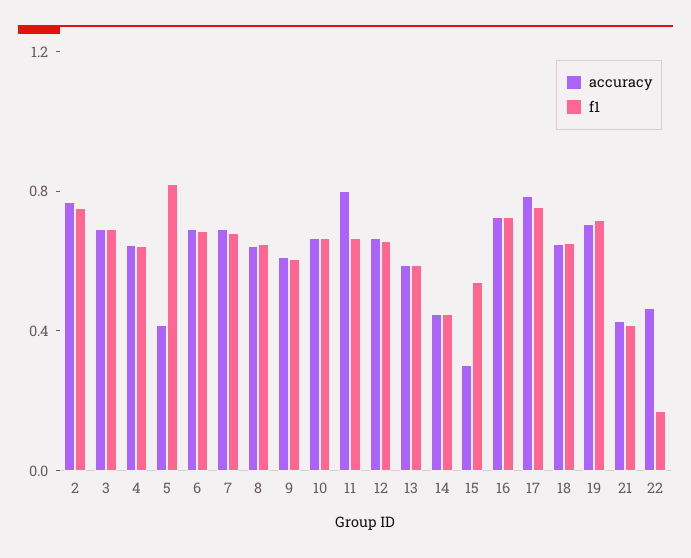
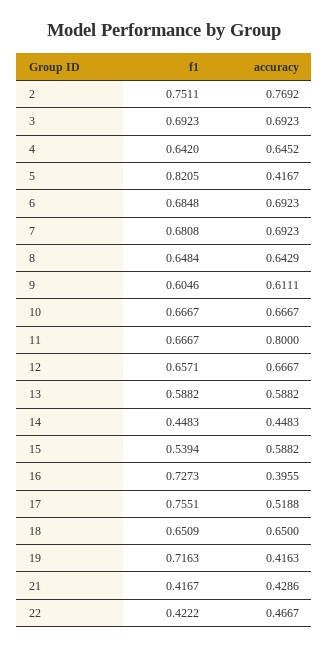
  {
    "accuracy": {
      "2": 0.7692,
      "3": 0.6923,
      "4": 0.6452,
      "5": 0.4167,
      "6": 0.6923,
      "7": 0.6923,
      "8": 0.6429,
      "9": 0.6111,
      "10": 0.6667,
      "11": 0.8,
      "12": 0.6667,
      "13": 0.5882,
      "14": 0.4483,
-     "15": 0.3,
+     "15": 0.5882,
-     "16": 0.7,
+     "16": 0.3955,
-     "17": 0.8,
+     "17": 0.5188,
      "18": 0.65,
-     "19": 0.7,
+     "19": 0.4163,
      "21": 0.4286,
      "22": 0.4667
    },
    "f1": {
      "2": 0.7511,
      "3": 0.6923,
      "4": 0.642,
      "5": 0.8205,
      "6": 0.6848,
      "7": 0.6808,
      "8": 0.6484,
      "9": 0.6046,
      "10": 0.6667,
      "11": 0.6667,
      "12": 0.6571,
      "13": 0.5882,
      "14": 0.4483,
      "15": 0.5394,
      "16": 0.7273,
      "17": 0.7551,
      "18": 0.6509,
      "19": 0.7163,
      "21": 0.4167,
-     "22": 0.2
+     "22": 0.4222
    }
  }

